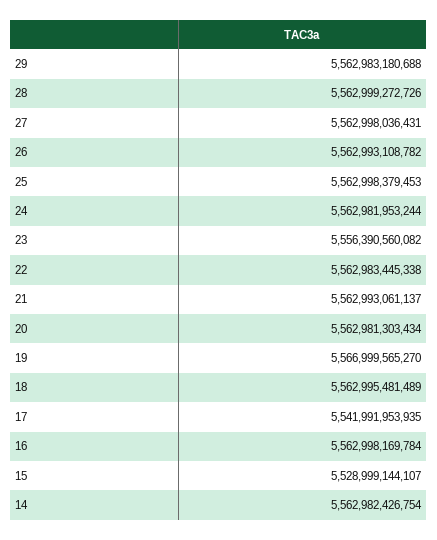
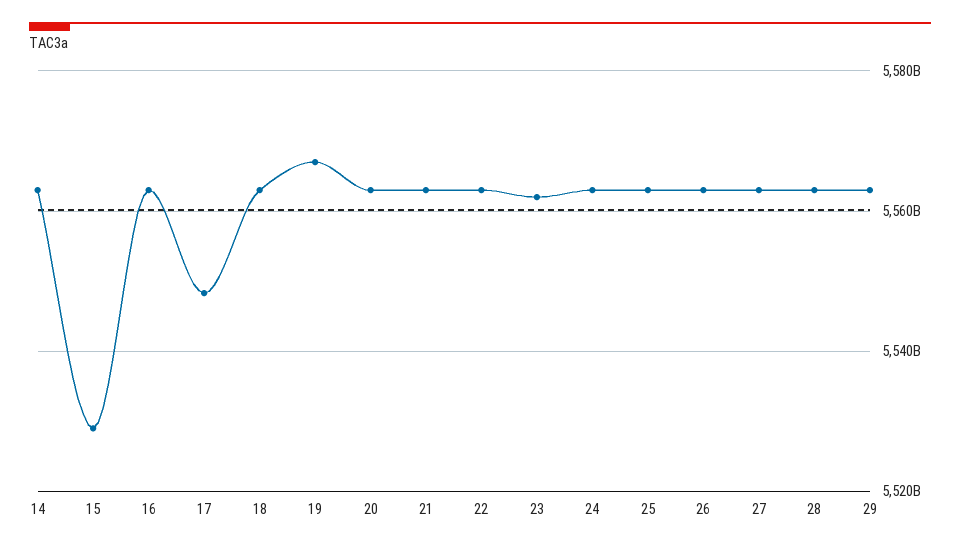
  {
    "29": 5562983180688,
    "28": 5562999272726,
    "27": 5562998036431,
    "26": 5562993108782,
    "25": 5562998379453,
    "24": 5562981953244,
-   "23": 5556390560082,
+   "23": 5562000000000,
    "22": 5562983445338,
    "21": 5562993061137,
    "20": 5562981303434,
    "19": 5566999565270,
    "18": 5562995481489,
-   "17": 5541991953935,
+   "17": 5548000000000,
    "16": 5562998169784,
    "15": 5528999144107,
    "14": 5562982426754
  }

